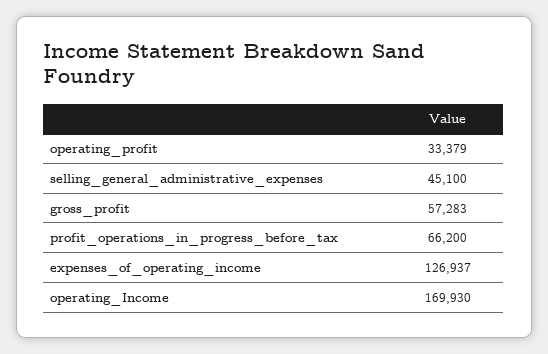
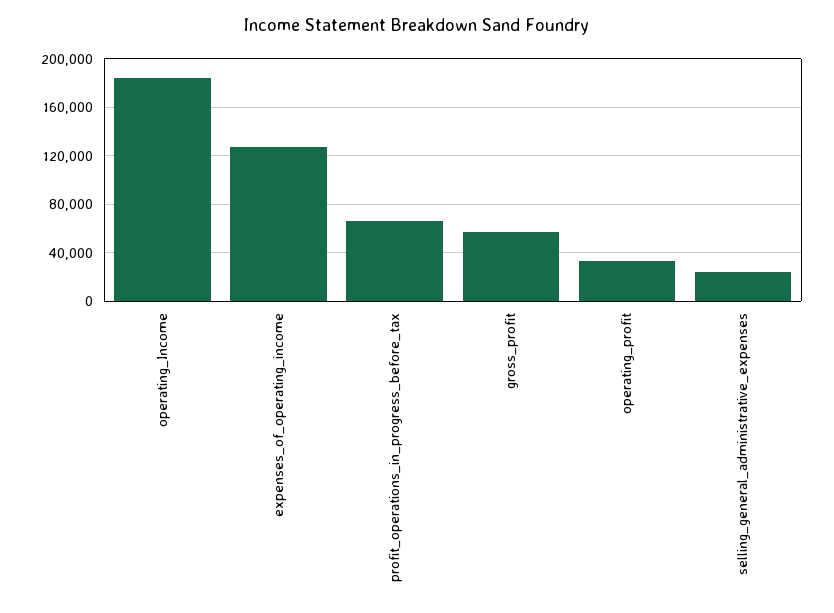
  {
    "operating_profit": 33379,
-   "selling_general_administrative_expenses": 45100,
+   "selling_general_administrative_expenses": 25000,
    "gross_profit": 57283,
    "profit_operations_in_progress_before_tax": 66200,
    "expenses_of_operating_income": 126937,
-   "operating_Income": 169930
+   "operating_Income": 185000
  }

